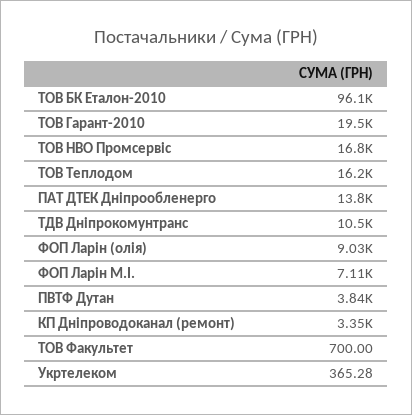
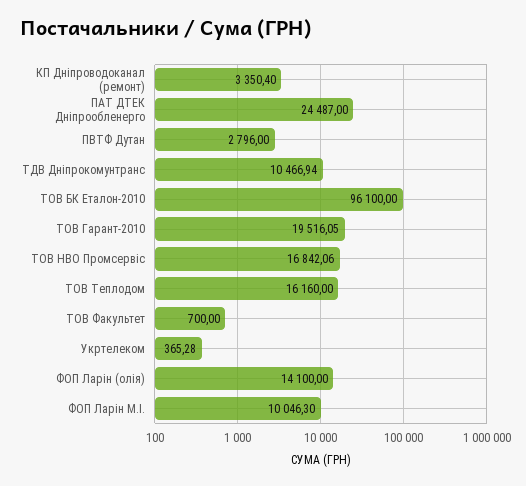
  {
    "ТОВ БК Еталон-2010": 96100,
    "ТОВ Гарант-2010": 19516.05,
    "ТОВ НВО Промсервіс": 16842.06,
    "ТОВ Теплодом": 16160,
-   "ПАТ ДТЕК Дніпрообленерго": 13800,
+   "ПАТ ДТЕК Дніпрообленерго": 24487,
    "ТДВ Дніпрокомунтранс": 10466.94,
-   "ФОП Ларін (олія)": 9030,
+   "ФОП Ларін (олія)": 14100,
-   "ФОП Ларін М.І.": 7110,
+   "ФОП Ларін М.І.": 10046.3,
-   "ПВТФ Дутан": 3840,
+   "ПВТФ Дутан": 2796,
    "КП Дніпроводоканал (ремонт)": 3350.4,
    "ТОВ Факультет": 700,
    "Укртелеком": 365.28
  }

